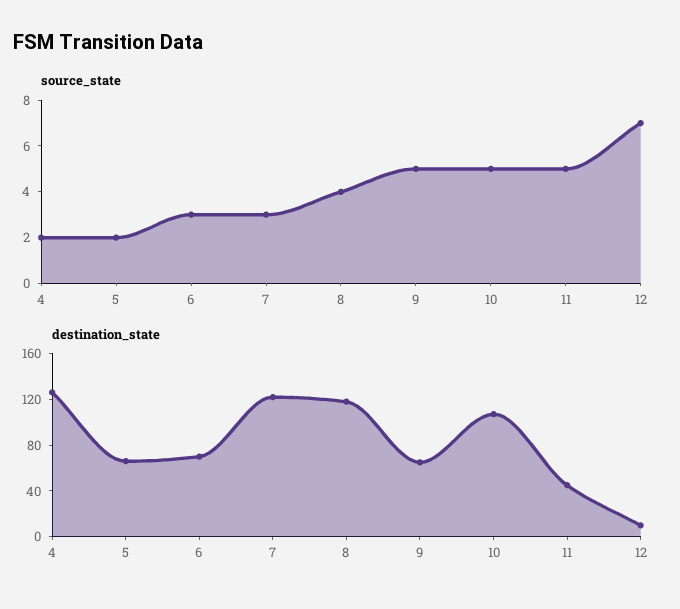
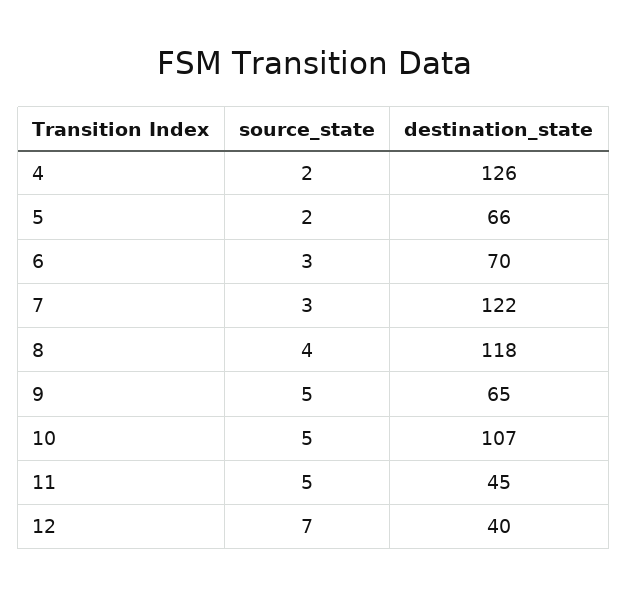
  {
    "source_state": {
      "4": 2,
      "5": 2,
      "6": 3,
      "7": 3,
      "8": 4,
      "9": 5,
      "10": 5,
      "11": 5,
      "12": 7
    },
    "destination_state": {
      "4": 126,
      "5": 66,
      "6": 70,
      "7": 122,
      "8": 118,
      "9": 65,
      "10": 107,
      "11": 45,
-     "12": 10
+     "12": 40
    }
  }

